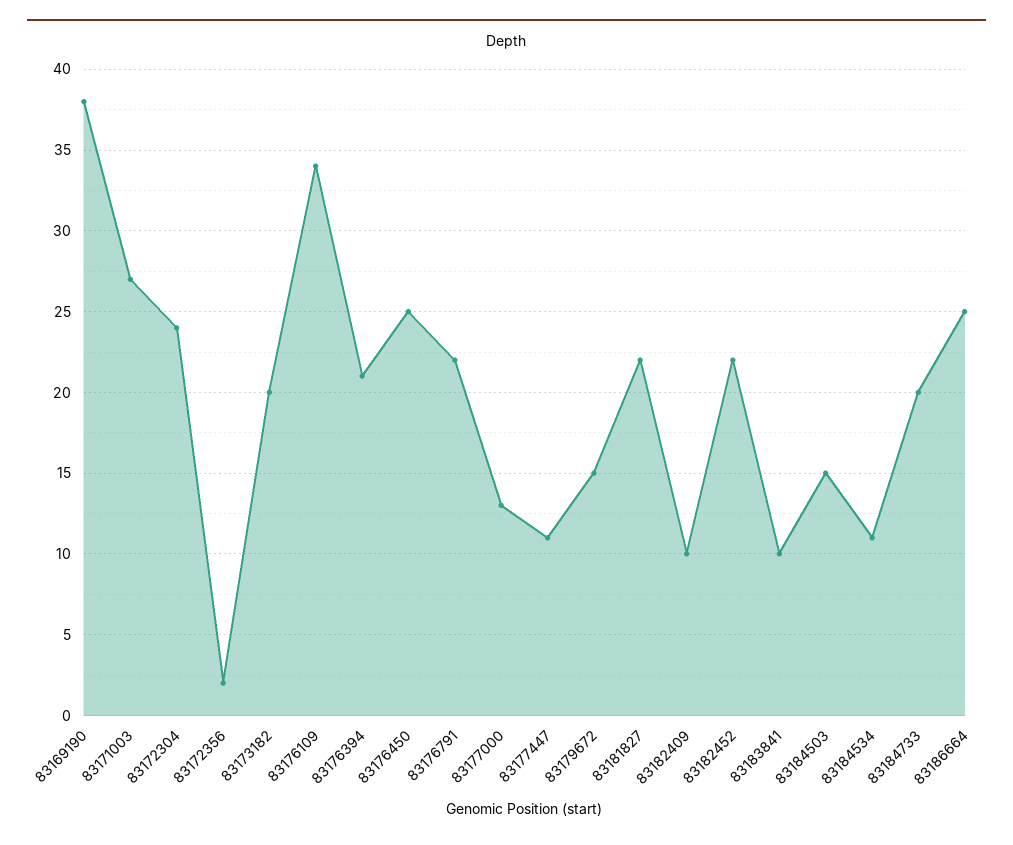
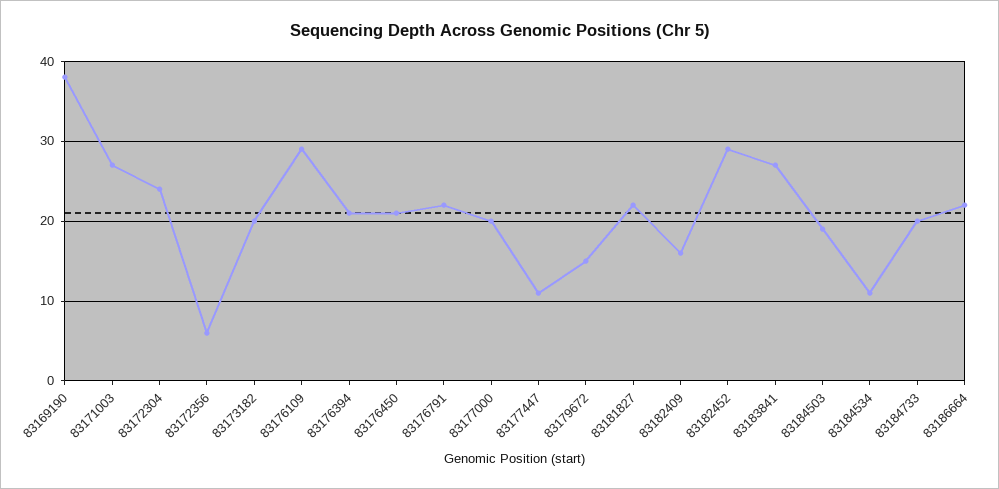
  {
    "83169190": 38,
    "83171003": 27,
    "83172304": 24,
-   "83172356": 2,
+   "83172356": 6,
    "83173182": 20,
-   "83176109": 34,
+   "83176109": 29,
    "83176394": 21,
-   "83176450": 25,
+   "83176450": 21,
    "83176791": 22,
-   "83177000": 13,
+   "83177000": 20,
    "83177447": 11,
    "83179672": 15,
    "83181827": 22,
-   "83182409": 10,
+   "83182409": 16,
-   "83182452": 22,
+   "83182452": 29,
-   "83183841": 10,
+   "83183841": 27,
-   "83184503": 15,
+   "83184503": 19,
    "83184534": 11,
    "83184733": 20,
-   "83186664": 25
+   "83186664": 22
  }

